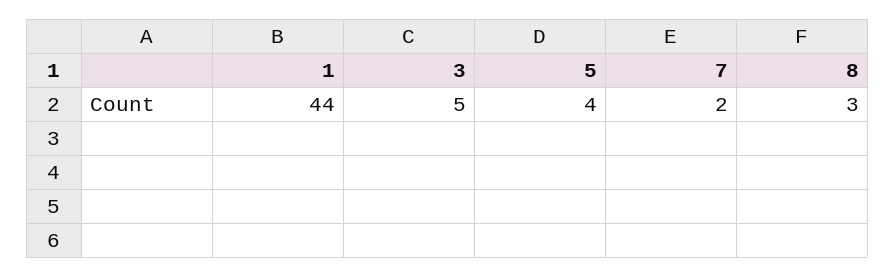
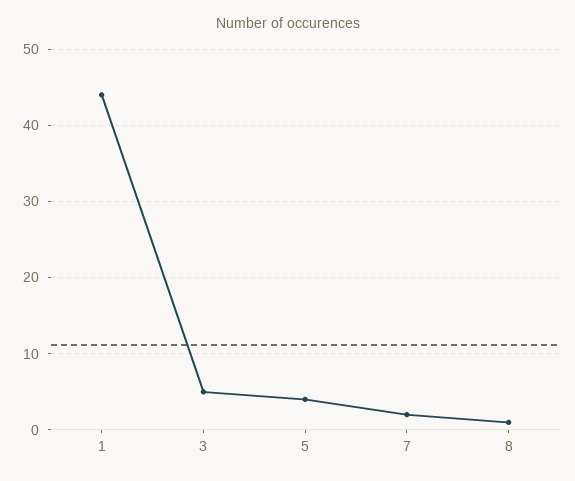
  {
    "1": 44,
    "3": 5,
    "5": 4,
    "7": 2,
-   "8": 3
+   "8": 1
  }

